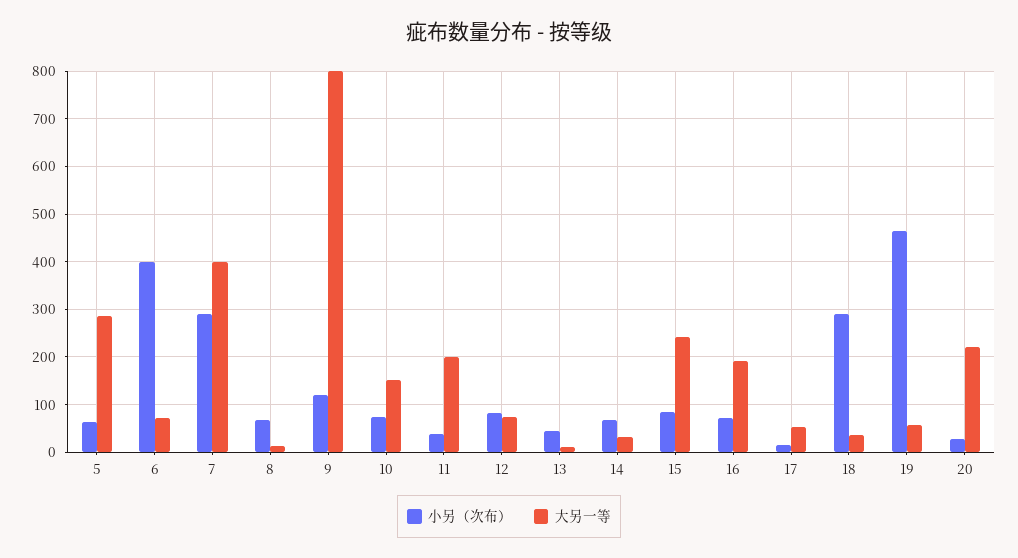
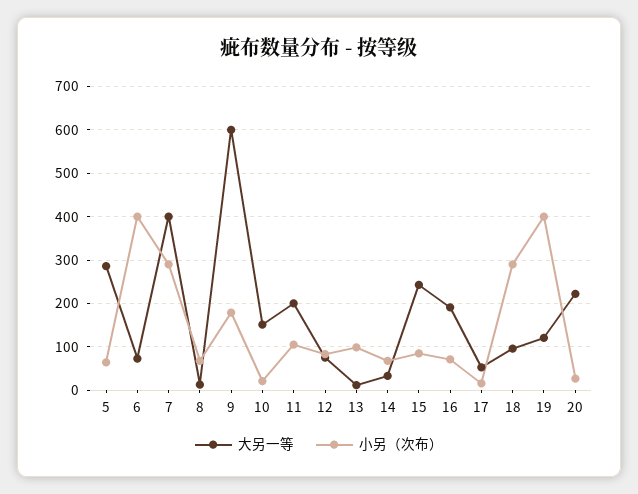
  {
    "小另（次布）": {
      "5": 60,
      "6": 400,
      "7": 300,
      "8": 60,
-     "9": 120,
+     "9": 180,
-     "10": 80,
+     "10": 20,
-     "11": 40,
+     "11": 100,
      "12": 80,
-     "13": 40,
+     "13": 100,
      "14": 60,
      "15": 80,
      "16": 80,
      "17": 20,
      "18": 300,
-     "19": 460,
+     "19": 400,
      "20": 20
    },
    "大另一等": {
      "5": 280,
      "6": 80,
      "7": 400,
      "8": 20,
-     "9": 800,
+     "9": 600,
      "10": 160,
      "11": 200,
      "12": 80,
      "13": 20,
      "14": 40,
      "15": 240,
      "16": 200,
      "17": 60,
-     "18": 40,
+     "18": 100,
-     "19": 60,
+     "19": 120,
      "20": 220
    }
  }

